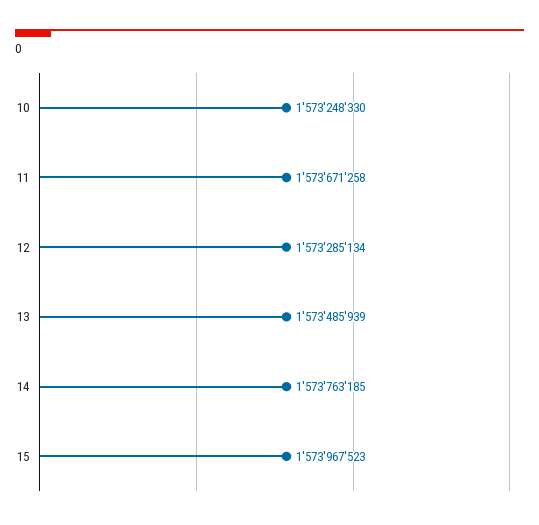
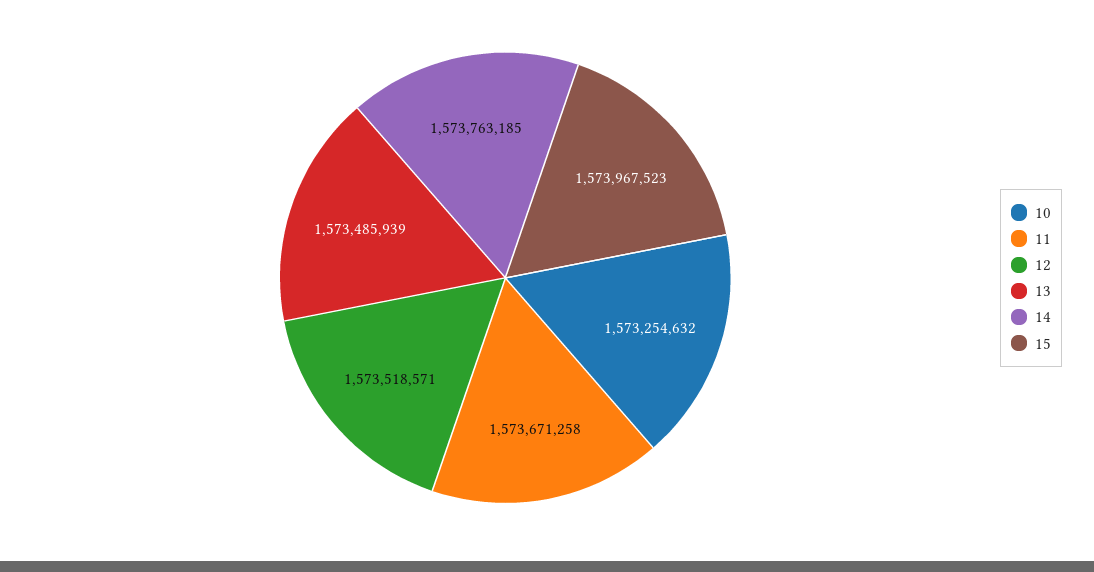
  {
-   "10": 1573248330,
+   "10": 1573254632,
    "11": 1573671258,
-   "12": 1573285134,
+   "12": 1573518571,
    "13": 1573485939,
    "14": 1573763185,
    "15": 1573967523
  }

